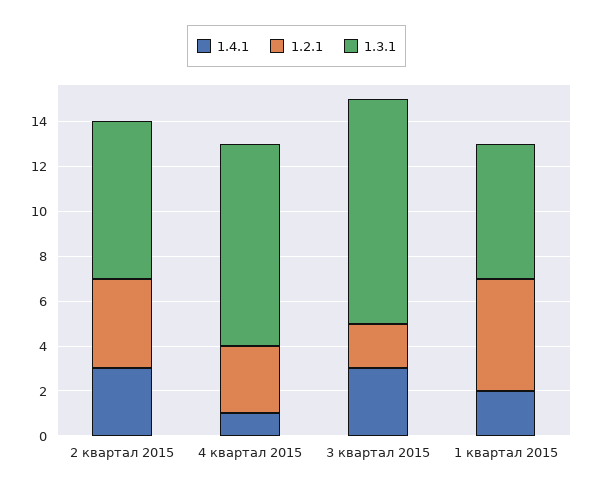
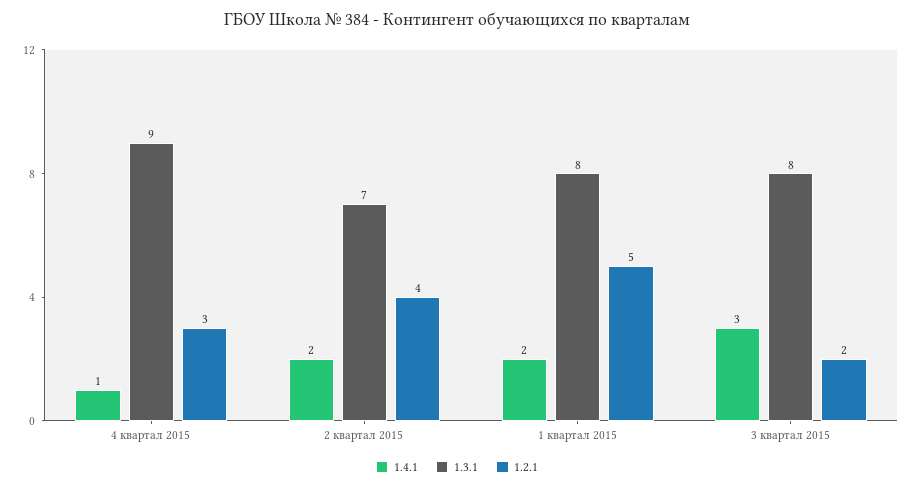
  {
    "1.4.1": {
-     "2 квартал 2015": 3,
+     "2 квартал 2015": 2,
      "4 квартал 2015": 1,
      "3 квартал 2015": 3,
      "1 квартал 2015": 2
    },
    "1.2.1": {
      "2 квартал 2015": 4,
      "4 квартал 2015": 3,
      "3 квартал 2015": 2,
      "1 квартал 2015": 5
    },
    "1.3.1": {
      "2 квартал 2015": 7,
      "4 квартал 2015": 9,
-     "3 квартал 2015": 10,
+     "3 квартал 2015": 8,
-     "1 квартал 2015": 6
+     "1 квартал 2015": 8
    }
  }

